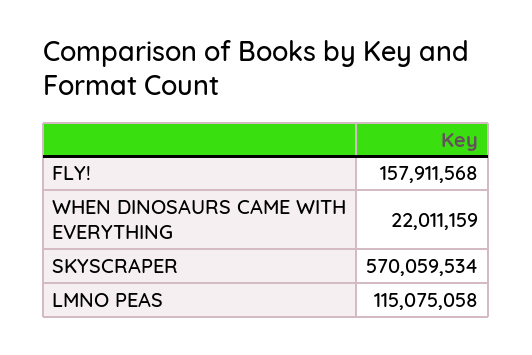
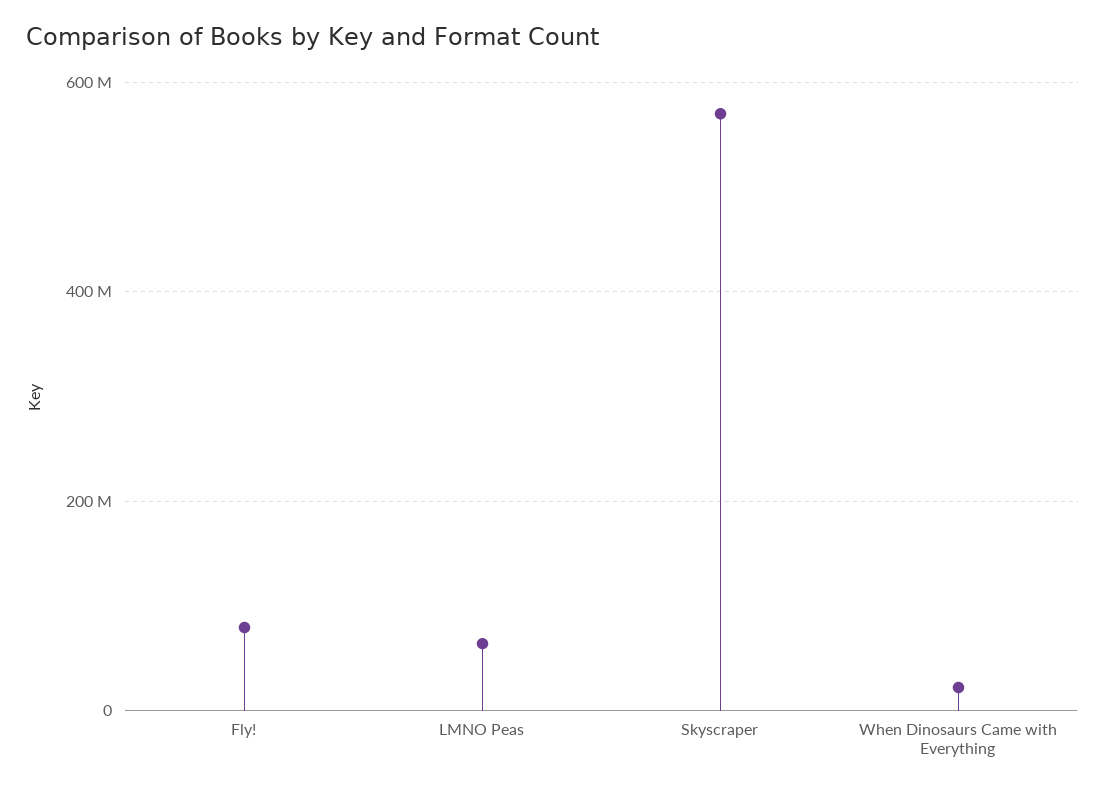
  {
-   "FLY!": 157911568,
+   "FLY!": 80000000,
    "WHEN DINOSAURS CAME WITH EVERYTHING": 22011159,
    "SKYSCRAPER": 570059534,
-   "LMNO PEAS": 115075058
+   "LMNO PEAS": 60000000
  }

